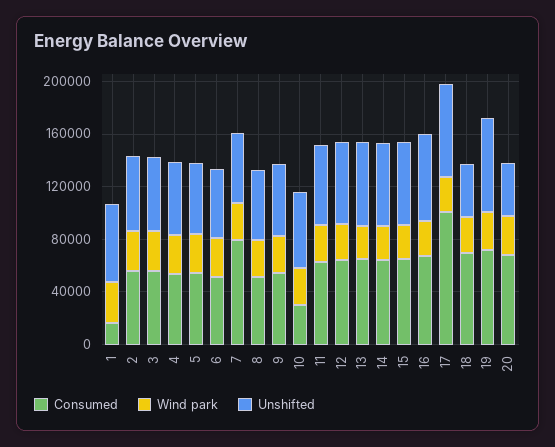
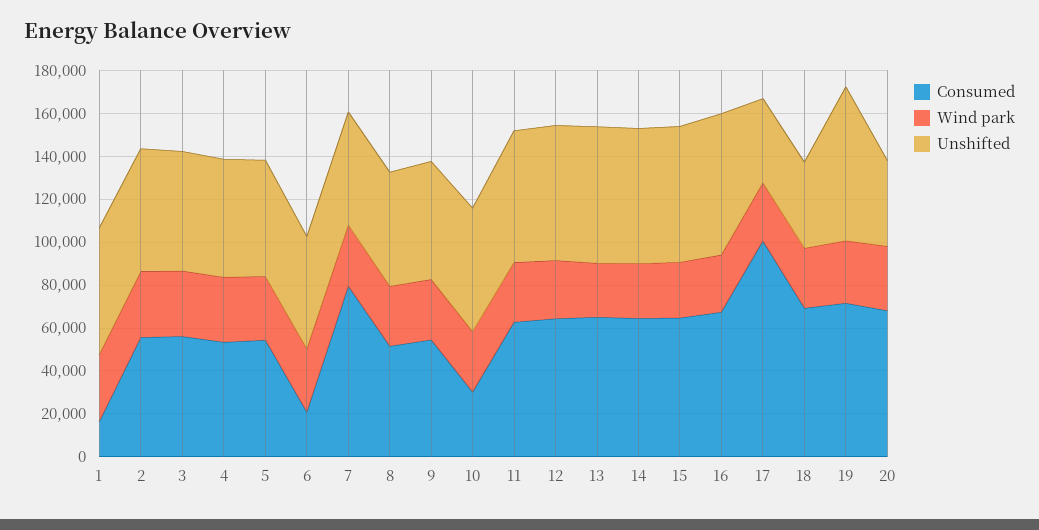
  {
    "Consumed": {
      "1": 15000,
      "2": 55000,
      "3": 55000,
      "4": 55000,
      "5": 55000,
-     "6": 50000,
+     "6": 20000,
      "7": 80000,
      "8": 50000,
      "9": 55000,
      "10": 30000,
      "11": 65000,
      "12": 65000,
      "13": 65000,
      "14": 65000,
      "15": 65000,
      "16": 65000,
      "17": 100000,
      "18": 70000,
      "19": 70000,
      "20": 70000
    },
    "Wind park": {
      "1": 30000,
      "2": 30000,
      "3": 30000,
      "4": 30000,
      "5": 30000,
      "6": 30000,
      "7": 30000,
      "8": 30000,
      "9": 30000,
      "10": 30000,
      "11": 30000,
      "12": 25000,
      "13": 25000,
      "14": 25000,
      "15": 25000,
      "16": 25000,
      "17": 25000,
      "18": 30000,
      "19": 30000,
      "20": 30000
    },
    "Unshifted": {
      "1": 60000,
      "2": 55000,
      "3": 55000,
      "4": 55000,
      "5": 55000,
      "6": 50000,
      "7": 55000,
      "8": 55000,
      "9": 55000,
      "10": 60000,
      "11": 60000,
      "12": 65000,
      "13": 65000,
      "14": 65000,
      "15": 65000,
      "16": 65000,
-     "17": 70000,
+     "17": 40000,
      "18": 40000,
      "19": 70000,
      "20": 40000
    }
  }

